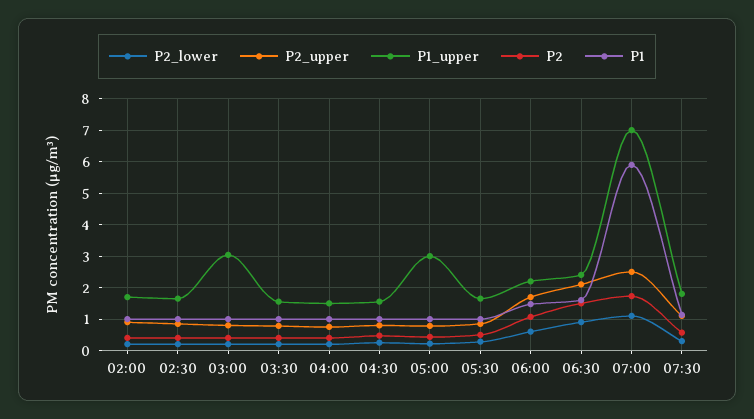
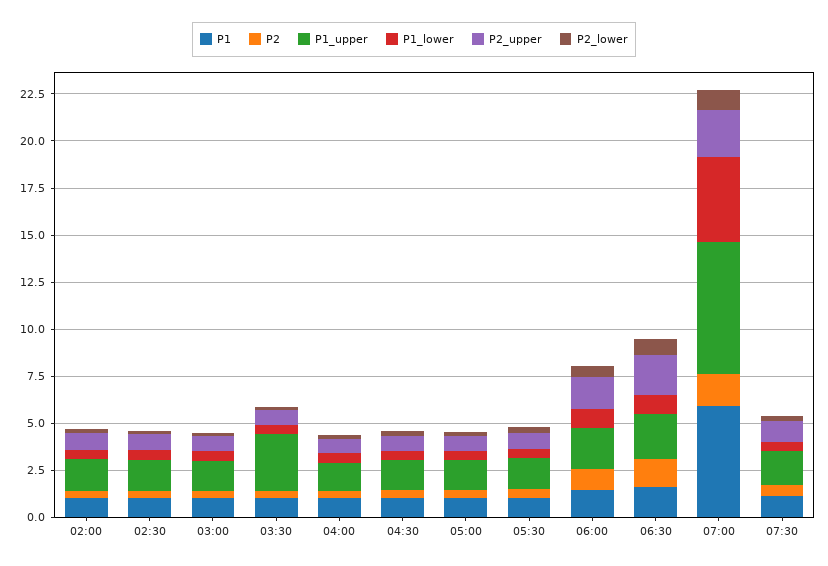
  {
    "P2_lower": {
      "02:00": 0.2,
      "02:30": 0.2,
      "03:00": 0.2,
      "03:30": 0.2,
      "04:00": 0.2,
      "04:30": 0.2,
      "05:00": 0.2,
      "05:30": 0.2,
      "06:00": 0.6,
      "06:30": 1,
      "07:00": 1.2,
      "07:30": 0.4
    },
    "P2_upper": {
      "02:00": 1,
      "02:30": 0.8,
      "03:00": 0.8,
      "03:30": 0.8,
      "04:00": 0.8,
      "04:30": 0.8,
      "05:00": 0.8,
      "05:30": 0.8,
      "06:00": 1.8,
      "06:30": 2.2,
      "07:00": 2.6,
      "07:30": 1.2
    },
    "P1_upper": {
      "02:00": 1.8,
      "02:30": 1.6,
-     "03:00": 3,
+     "03:00": 1.5,
-     "03:30": 1.6,
+     "03:30": 3,
      "04:00": 1.6,
      "04:30": 1.6,
-     "05:00": 3,
+     "05:00": 1.5,
      "05:30": 1.6,
      "06:00": 2.2,
      "06:30": 2.4,
      "07:00": 7,
      "07:30": 1.8
    },
    "P2": {
      "02:00": 0.4,
      "02:30": 0.4,
      "03:00": 0.4,
      "03:30": 0.4,
      "04:00": 0.4,
      "04:30": 0.4,
      "05:00": 0.4,
      "05:30": 0.6,
      "06:00": 1,
      "06:30": 1.6,
      "07:00": 1.8,
      "07:30": 0.6
    },
    "P1": {
      "02:00": 1,
      "02:30": 1,
      "03:00": 1,
      "03:30": 1,
      "04:00": 1,
      "04:30": 1,
      "05:00": 1,
      "05:30": 1,
      "06:00": 1.4,
      "06:30": 1.6,
      "07:00": 6,
      "07:30": 1.2
-   }
+   },
+   "P1_lower": {
+     "02:00": 0.5,
+     "02:30": 0.5,
+     "03:00": 0.5,
+     "03:30": 0.5,
+     "04:00": 0.5,
+     "04:30": 0.5,
+     "05:00": 0.5,
+     "05:30": 0.5,
+     "06:00": 1,
+     "06:30": 1,
+     "07:00": 4.5,
+     "07:30": 0.5
+   }
  }

